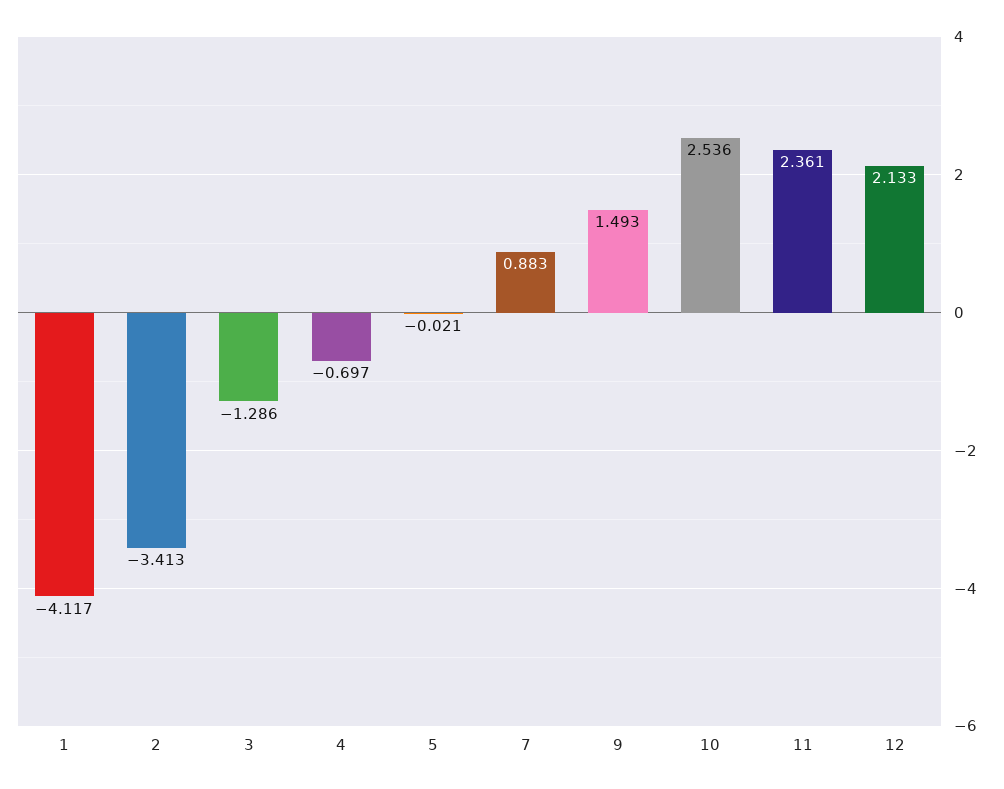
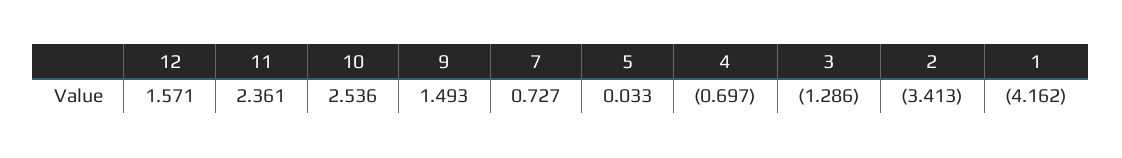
  {
-   "1": -4.117,
+   "1": -4.162,
    "2": -3.413,
    "3": -1.286,
    "4": -0.697,
-   "5": -0.021,
+   "5": 0.033,
-   "7": 0.883,
+   "7": 0.727,
    "9": 1.493,
    "10": 2.536,
    "11": 2.361,
-   "12": 2.133
+   "12": 1.571
  }

